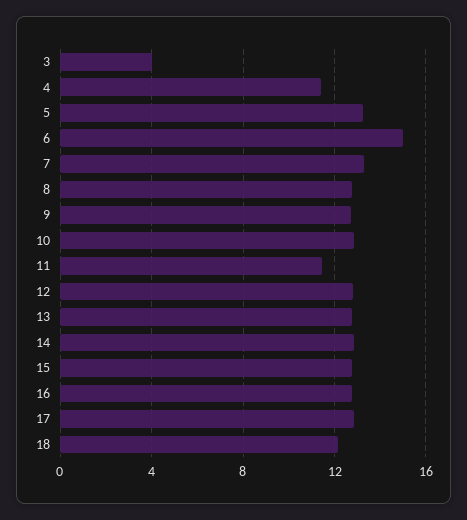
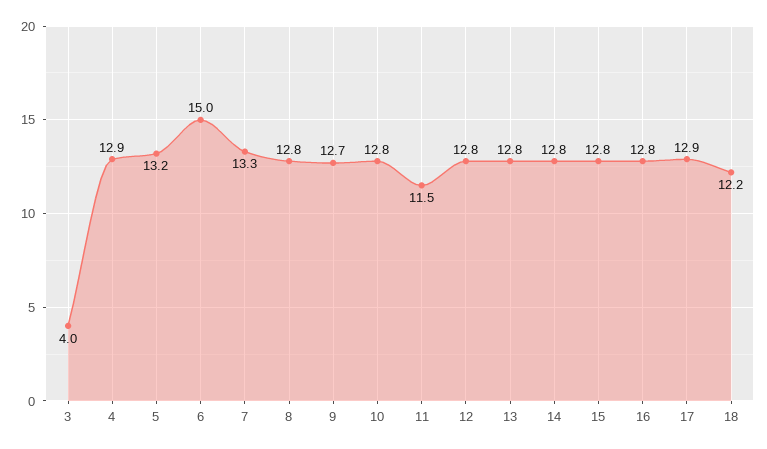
  {
    "3": 4,
-   "4": 11.5,
+   "4": 12.9,
    "5": 13.2,
    "6": 15,
    "7": 13.3,
    "8": 12.8,
    "9": 12.7,
    "10": 12.8,
    "11": 11.5,
    "12": 12.8,
    "13": 12.8,
    "14": 12.8,
    "15": 12.8,
    "16": 12.8,
    "17": 12.9,
    "18": 12.2
  }

